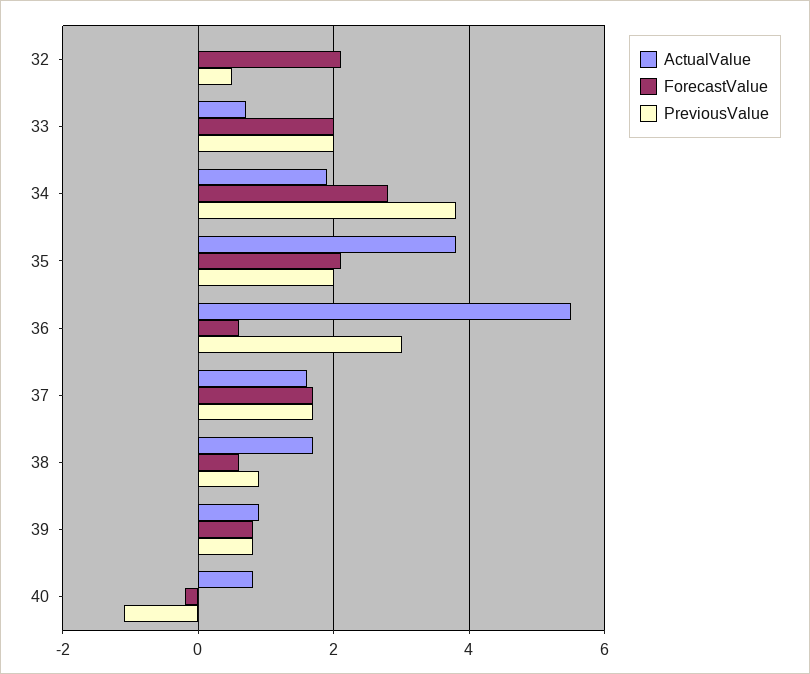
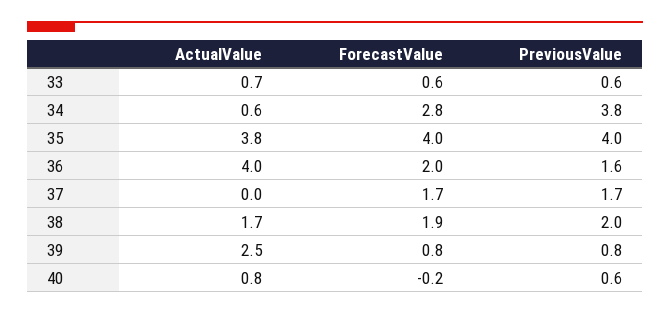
  {
    "ActualValue": {
-     "32": 0,
      "33": 0.7,
-     "34": 2,
+     "34": 0.6,
      "35": 3.8,
-     "36": 5.5,
+     "36": 4,
-     "37": 1.5,
+     "37": 0,
      "38": 1.7,
-     "39": 1,
+     "39": 2.5,
      "40": 0.8
    },
    "ForecastValue": {
-     "32": 2,
-     "33": 2,
+     "33": 0.6,
      "34": 2.8,
-     "35": 2,
+     "35": 4,
-     "36": 0.5,
+     "36": 2,
      "37": 1.7,
-     "38": 0.5,
+     "38": 1.9,
      "39": 0.8,
      "40": -0.2
    },
    "PreviousValue": {
-     "32": 0.5,
-     "33": 2,
+     "33": 0.6,
      "34": 3.8,
-     "35": 2,
+     "35": 4,
-     "36": 3,
+     "36": 1.6,
      "37": 1.7,
-     "38": 1,
+     "38": 2,
      "39": 0.8,
-     "40": -1
+     "40": 0.6
    }
  }

